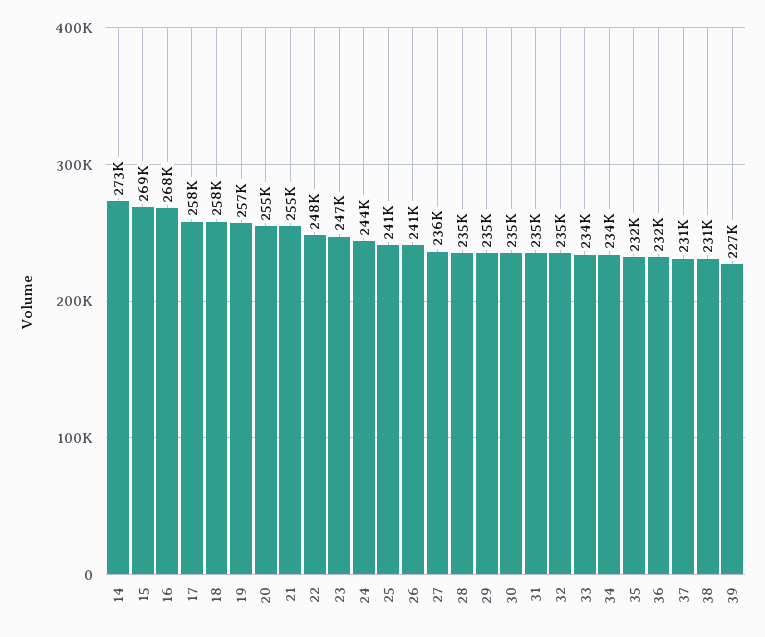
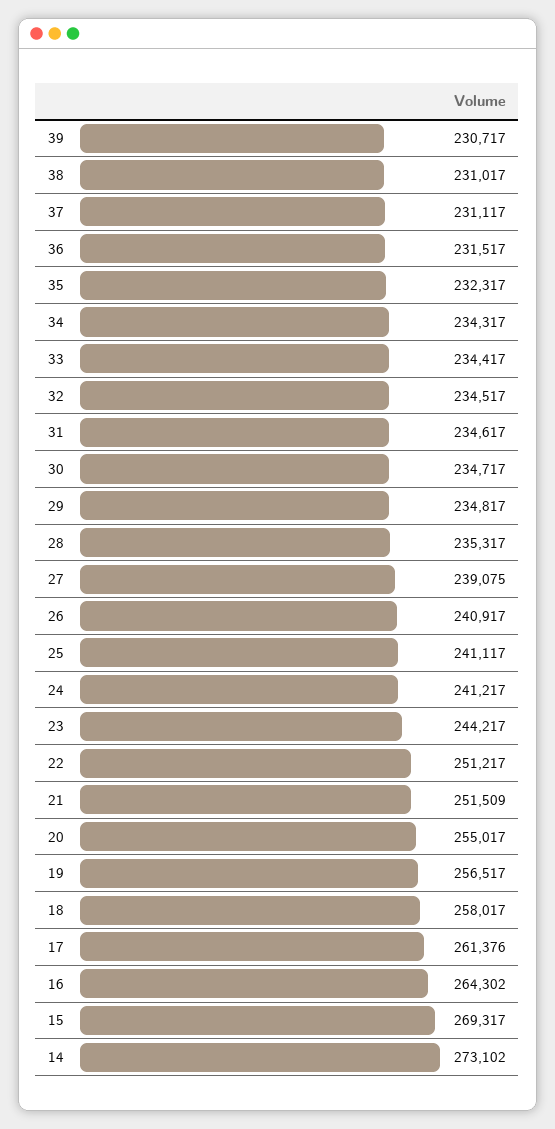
  {
    "14": 273102,
    "15": 269317,
-   "16": 268000,
+   "16": 264302,
-   "17": 258000,
+   "17": 261376,
    "18": 258017,
    "19": 256517,
    "20": 255017,
-   "21": 255000,
+   "21": 251509,
-   "22": 248000,
+   "22": 251217,
-   "23": 247000,
+   "23": 244217,
-   "24": 244000,
+   "24": 241217,
    "25": 241117,
    "26": 240917,
-   "27": 236000,
+   "27": 239075,
    "28": 235317,
    "29": 234817,
    "30": 234717,
    "31": 234617,
    "32": 234517,
    "33": 234417,
    "34": 234317,
    "35": 232317,
    "36": 231517,
    "37": 231117,
    "38": 231017,
-   "39": 227000
+   "39": 230717
  }

